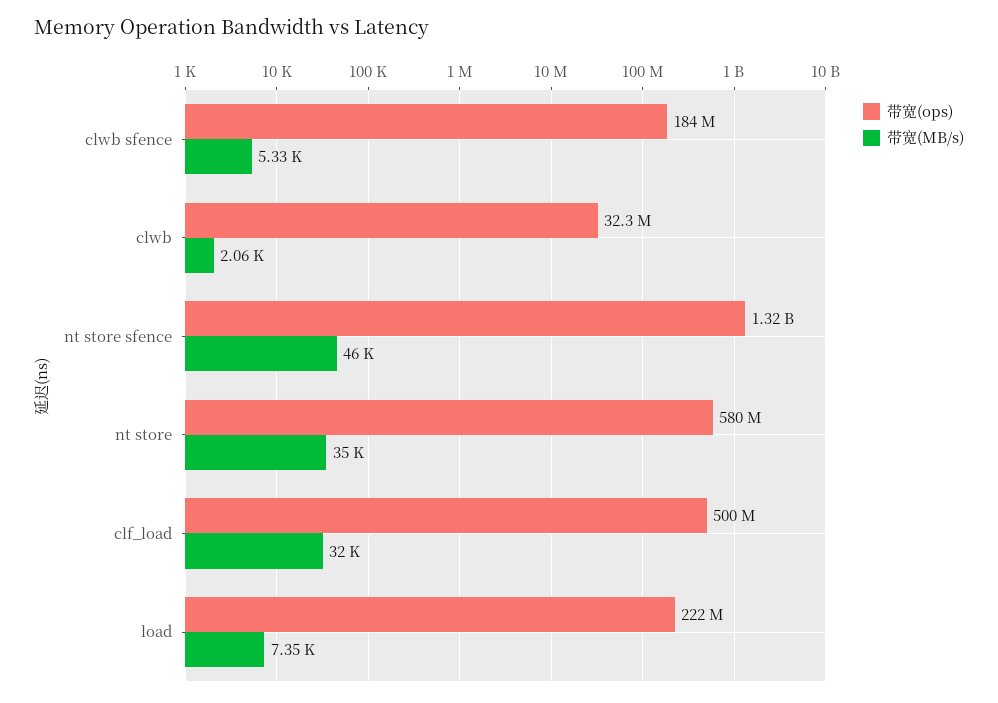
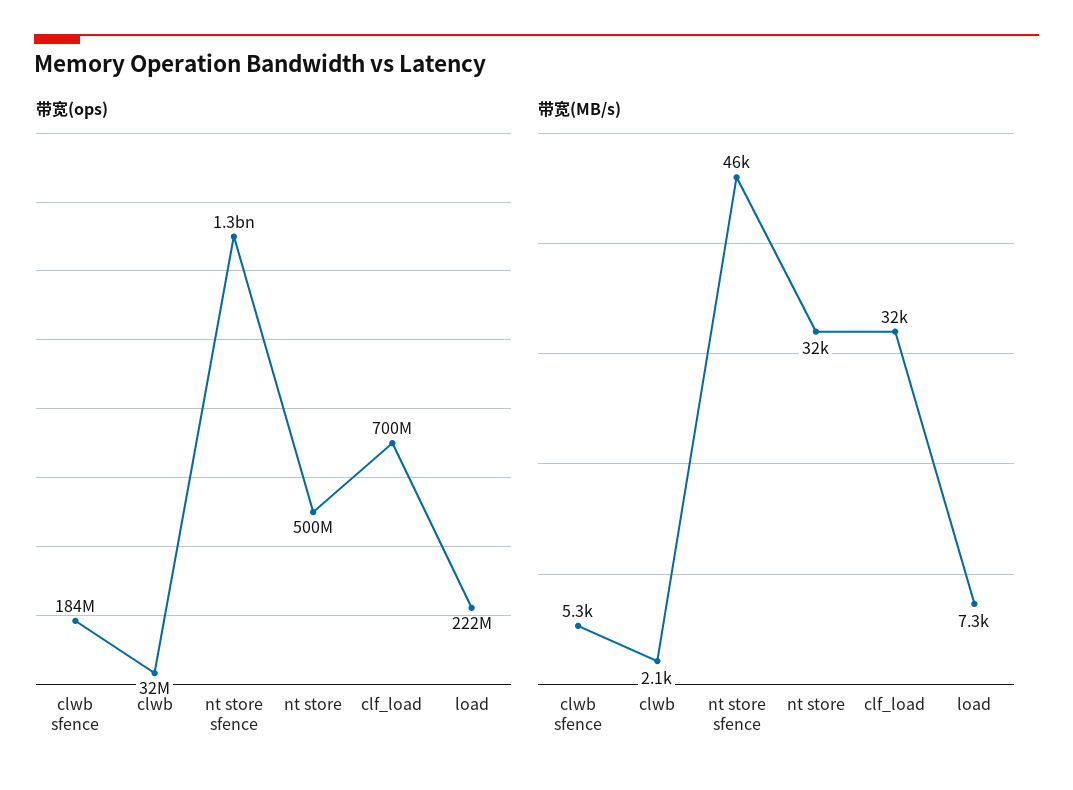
  {
    "带宽(ops)": {
      "clwb sfence": 184000000,
      "clwb": 32300000,
      "nt store sfence": 1320000000,
-     "nt store": 580000000,
+     "nt store": 500000000,
-     "clf_load": 500000000,
+     "clf_load": 700000000,
      "load": 222000000
    },
    "带宽(MB/s)": {
      "clwb sfence": 5330,
      "clwb": 2060,
      "nt store sfence": 46000,
-     "nt store": 35000,
+     "nt store": 32000,
      "clf_load": 32000,
      "load": 7350
    }
  }

